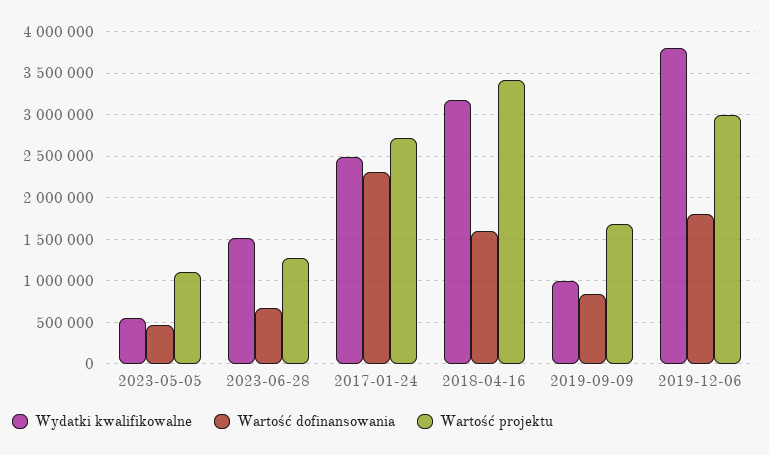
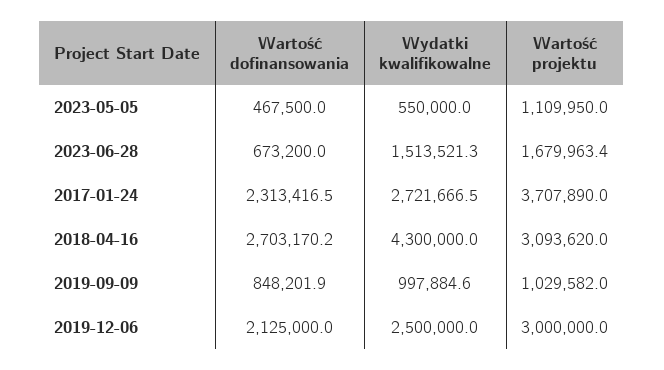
  {
    "Wydatki kwalifikowalne": {
      "2023-05-05": 550000,
      "2023-06-28": 1513521.3,
-     "2017-01-24": 2500000,
+     "2017-01-24": 2721666.5,
-     "2018-04-16": 3200000,
+     "2018-04-16": 4300000,
      "2019-09-09": 997884.6,
-     "2019-12-06": 3800000
+     "2019-12-06": 2500000
    },
    "Wartość dofinansowania": {
      "2023-05-05": 467500,
      "2023-06-28": 673200,
      "2017-01-24": 2313416.5,
-     "2018-04-16": 1600000,
+     "2018-04-16": 2703170.2,
      "2019-09-09": 848201.9,
-     "2019-12-06": 1800000
+     "2019-12-06": 2125000
    },
    "Wartość projektu": {
      "2023-05-05": 1109950,
-     "2023-06-28": 1300000,
+     "2023-06-28": 1679963.4,
-     "2017-01-24": 2700000,
+     "2017-01-24": 3707890,
-     "2018-04-16": 3400000,
+     "2018-04-16": 3093620,
-     "2019-09-09": 1700000,
+     "2019-09-09": 1029582,
      "2019-12-06": 3000000
    }
  }

